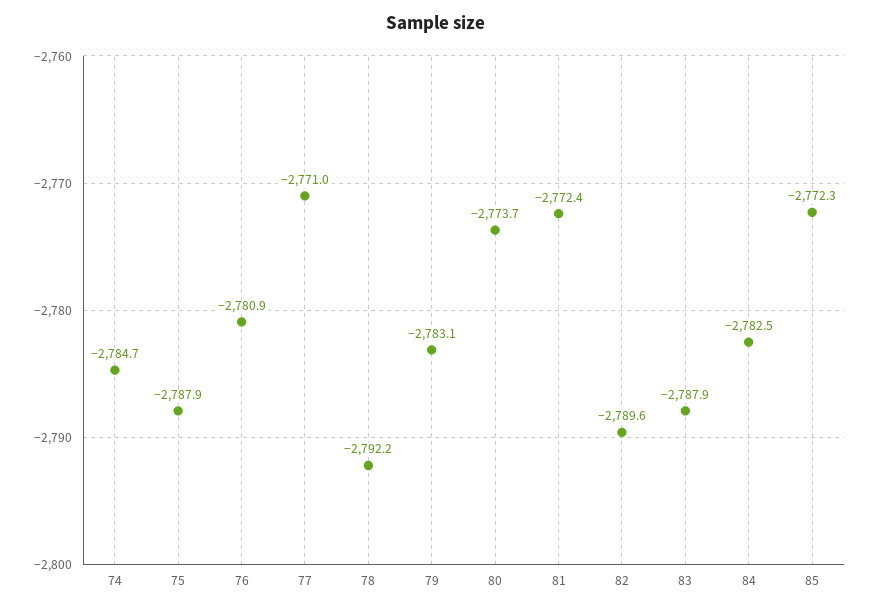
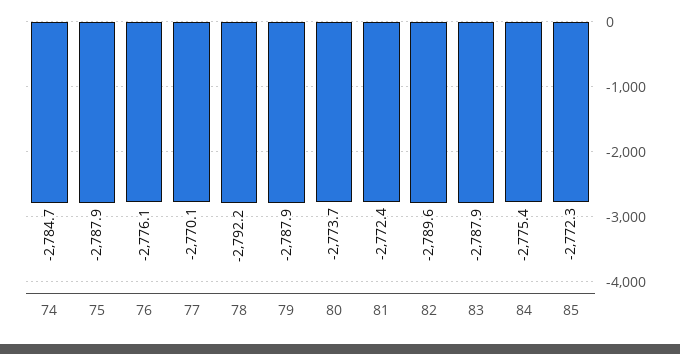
  {
    "74": -2784.7,
    "75": -2787.9,
-   "76": -2780.9,
+   "76": -2776.1,
-   "77": -2771,
+   "77": -2770.1,
    "78": -2792.2,
-   "79": -2783.1,
+   "79": -2787.9,
    "80": -2773.7,
    "81": -2772.4,
    "82": -2789.6,
    "83": -2787.9,
-   "84": -2782.5,
+   "84": -2775.4,
    "85": -2772.3
  }

